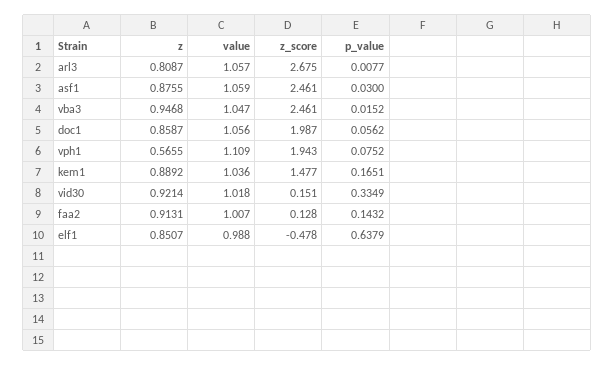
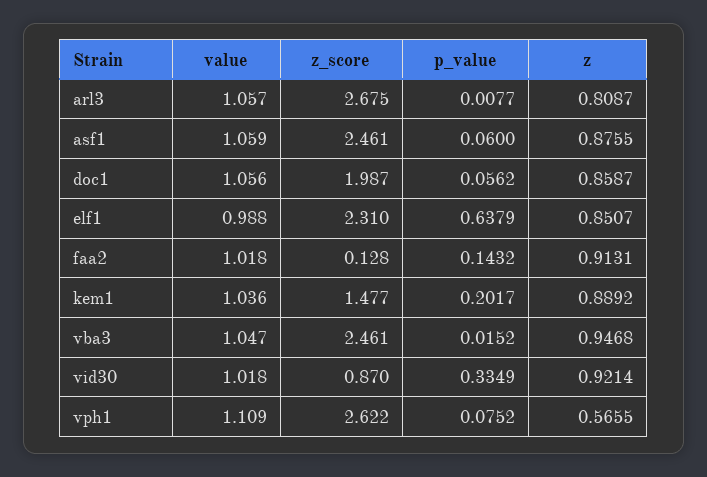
  {
    "z": {
      "arl3": 0.8087,
      "asf1": 0.8755,
      "vba3": 0.9468,
      "doc1": 0.8587,
      "vph1": 0.5655,
      "kem1": 0.8892,
      "vid30": 0.9214,
      "faa2": 0.9131,
      "elf1": 0.8507
    },
    "value": {
      "arl3": 1.057,
      "asf1": 1.059,
      "vba3": 1.047,
      "doc1": 1.056,
      "vph1": 1.109,
      "kem1": 1.036,
      "vid30": 1.018,
-     "faa2": 1.007,
+     "faa2": 1.018,
      "elf1": 0.988
    },
    "z_score": {
      "arl3": 2.675,
      "asf1": 2.461,
      "vba3": 2.461,
      "doc1": 1.987,
-     "vph1": 1.943,
+     "vph1": 2.622,
      "kem1": 1.477,
-     "vid30": 0.151,
+     "vid30": 0.87,
      "faa2": 0.128,
-     "elf1": -0.478
+     "elf1": 2.31
    },
    "p_value": {
      "arl3": 0.0077,
-     "asf1": 0.03,
+     "asf1": 0.06,
      "vba3": 0.0152,
      "doc1": 0.0562,
      "vph1": 0.0752,
-     "kem1": 0.1651,
+     "kem1": 0.2017,
      "vid30": 0.3349,
      "faa2": 0.1432,
      "elf1": 0.6379
    }
  }

